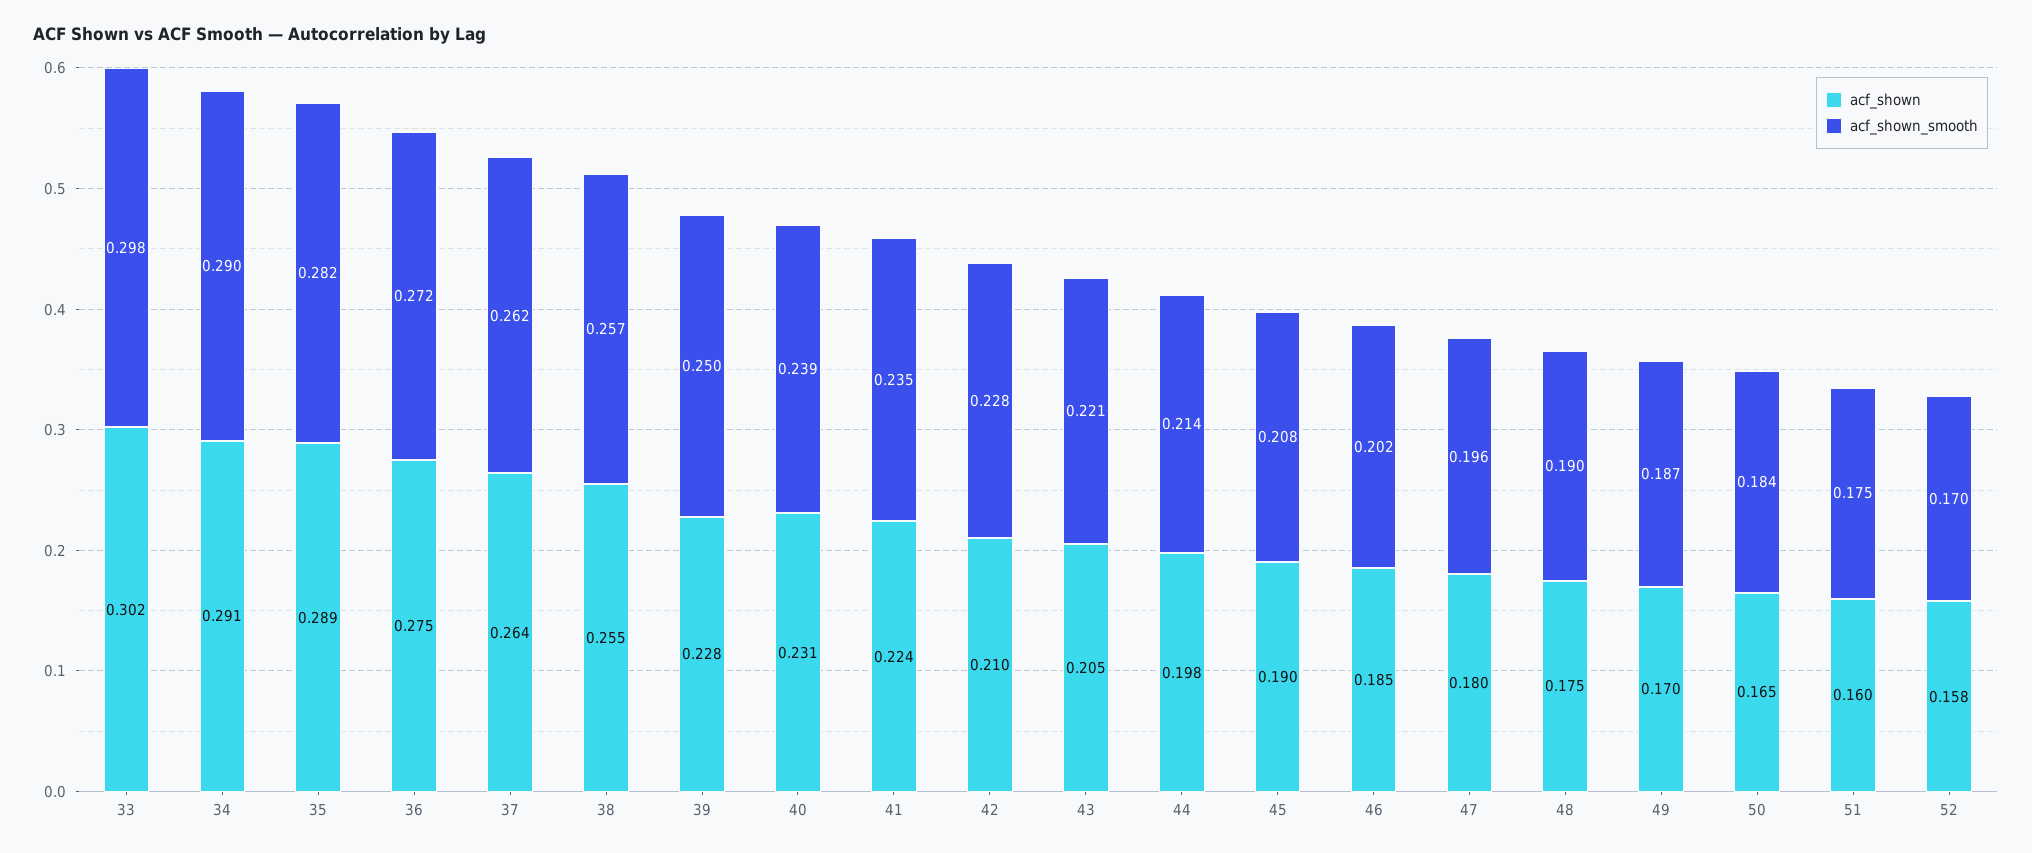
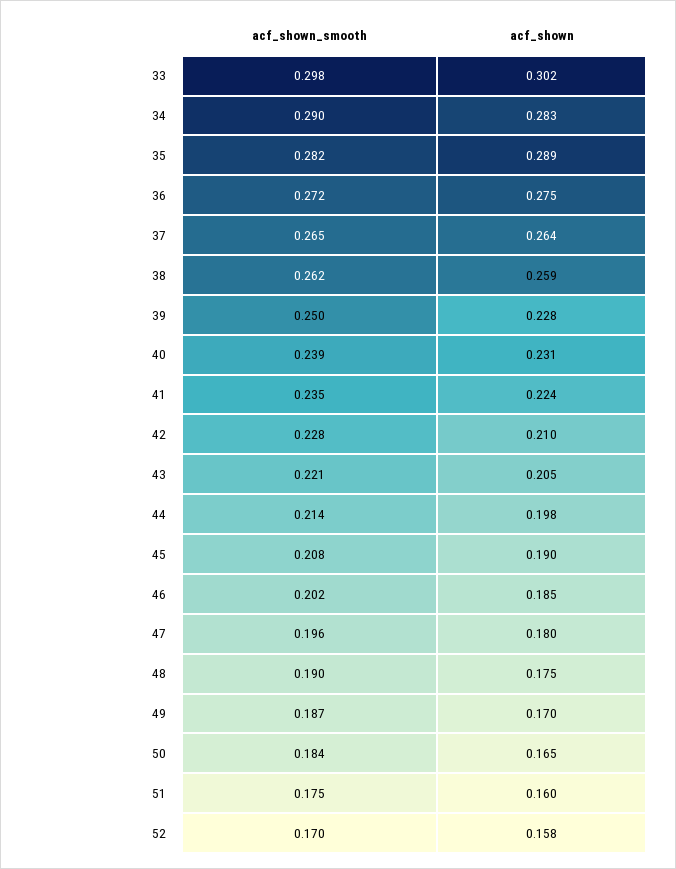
  {
    "acf_shown": {
      "33": 0.302,
-     "34": 0.291,
+     "34": 0.283,
      "35": 0.289,
      "36": 0.275,
      "37": 0.264,
-     "38": 0.255,
+     "38": 0.259,
      "39": 0.228,
      "40": 0.231,
      "41": 0.224,
      "42": 0.21,
      "43": 0.205,
      "44": 0.198,
      "45": 0.19,
      "46": 0.185,
      "47": 0.18,
      "48": 0.175,
      "49": 0.17,
      "50": 0.165,
      "51": 0.16,
      "52": 0.158
    },
    "acf_shown_smooth": {
      "33": 0.298,
      "34": 0.29,
      "35": 0.282,
      "36": 0.272,
-     "37": 0.262,
+     "37": 0.265,
-     "38": 0.257,
+     "38": 0.262,
      "39": 0.25,
      "40": 0.239,
      "41": 0.235,
      "42": 0.228,
      "43": 0.221,
      "44": 0.214,
      "45": 0.208,
      "46": 0.202,
      "47": 0.196,
      "48": 0.19,
      "49": 0.187,
      "50": 0.184,
      "51": 0.175,
      "52": 0.17
    }
  }

